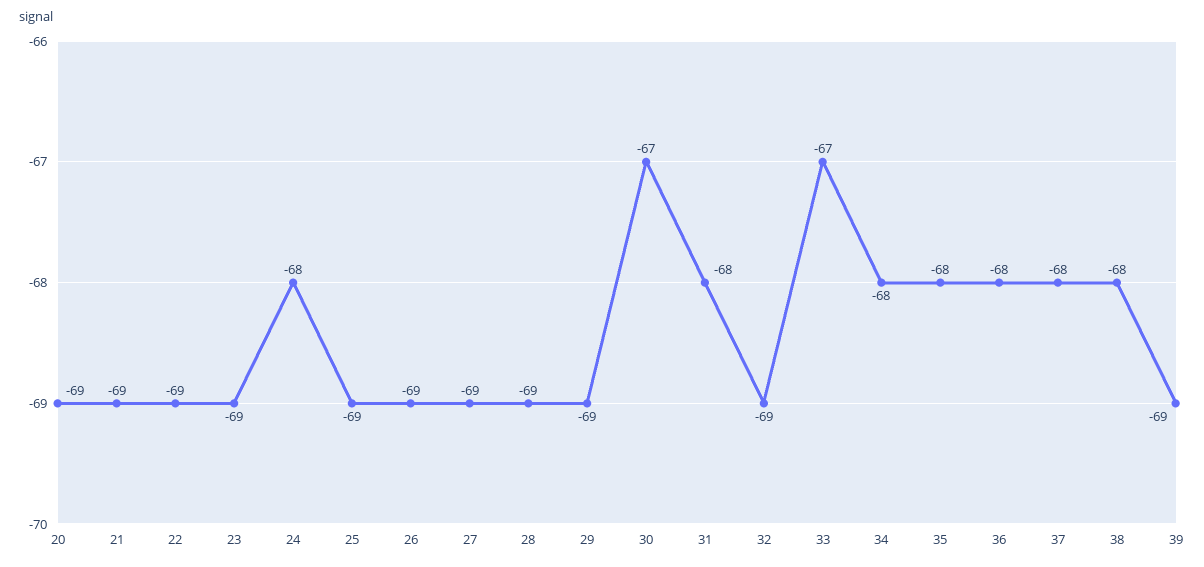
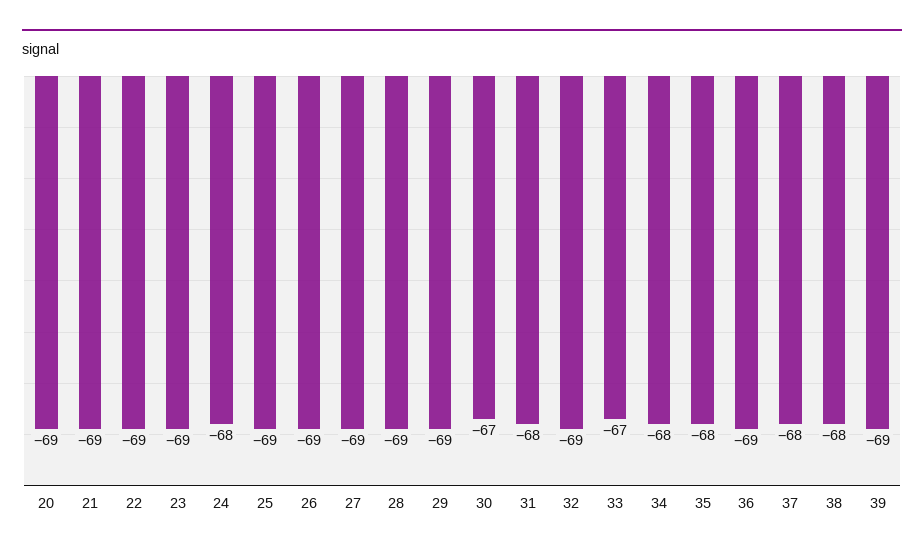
  {
    "20": -69,
    "21": -69,
    "22": -69,
    "23": -69,
    "24": -68,
    "25": -69,
    "26": -69,
    "27": -69,
    "28": -69,
    "29": -69,
    "30": -67,
    "31": -68,
    "32": -69,
    "33": -67,
    "34": -68,
    "35": -68,
-   "36": -68,
+   "36": -69,
    "37": -68,
    "38": -68,
    "39": -69
  }

